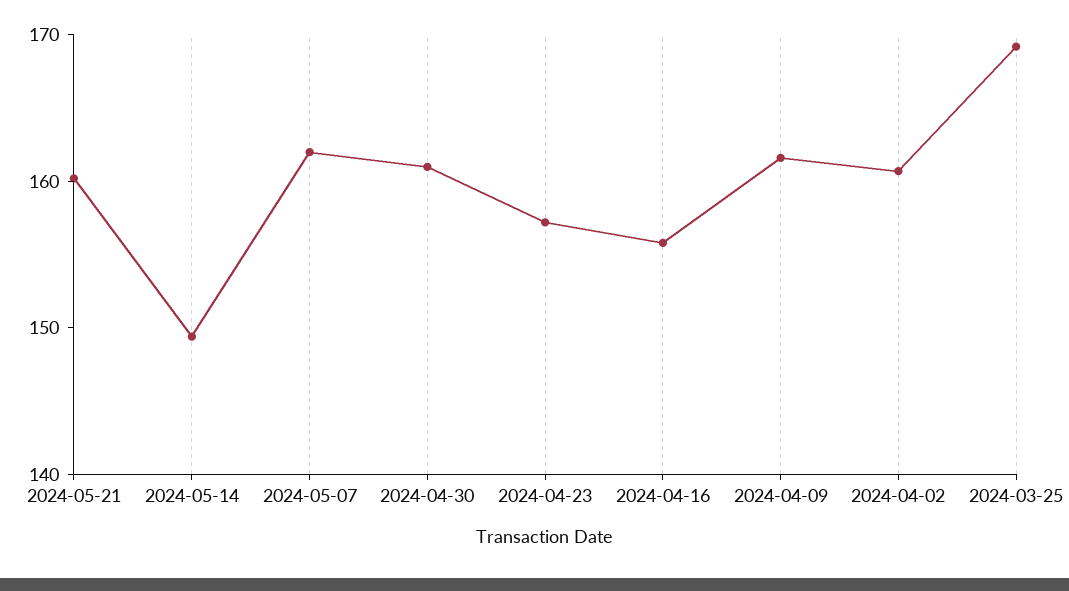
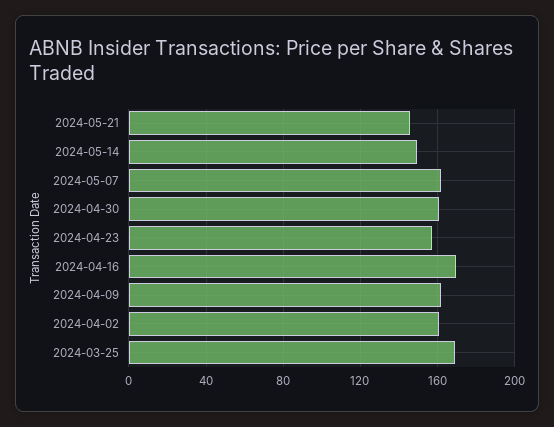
  {
-   "2024-05-21": 160,
+   "2024-05-21": 145,
    "2024-05-14": 150,
    "2024-05-07": 162,
    "2024-04-30": 162,
    "2024-04-23": 158,
-   "2024-04-16": 156,
+   "2024-04-16": 170,
    "2024-04-09": 162,
    "2024-04-02": 160,
    "2024-03-25": 170
  }

